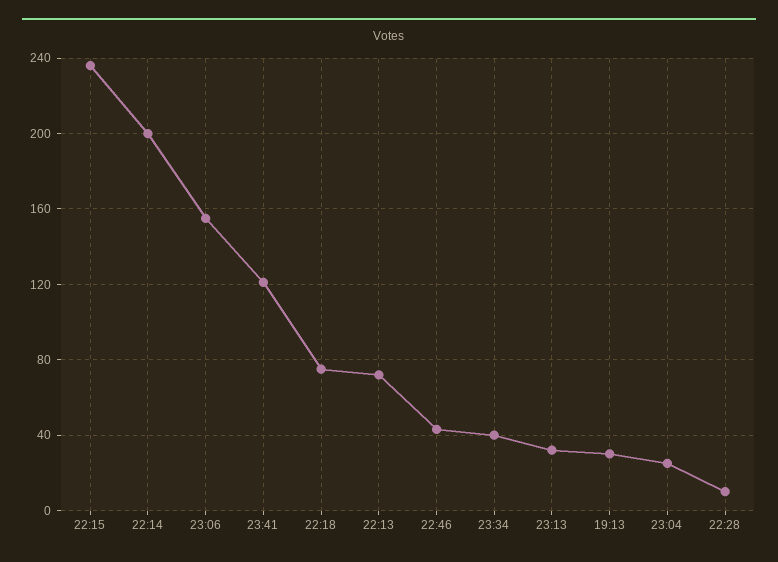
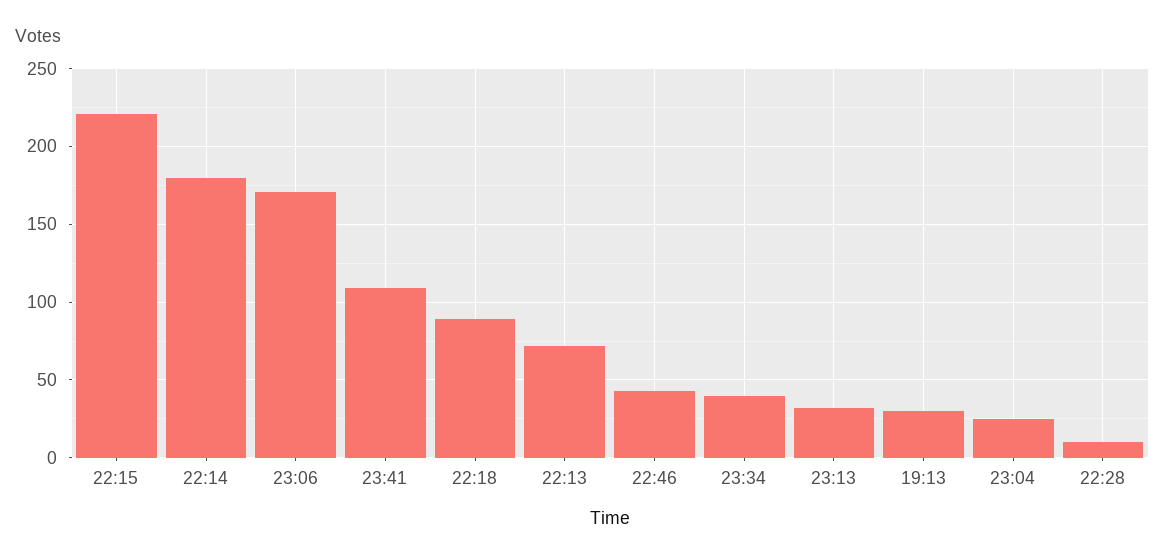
  {
-   "22:15": 235,
+   "22:15": 220,
-   "22:14": 200,
+   "22:14": 180,
-   "23:06": 155,
+   "23:06": 170,
-   "23:41": 120,
+   "23:41": 110,
-   "22:18": 75,
+   "22:18": 90,
    "22:13": 70,
    "22:46": 45,
    "23:34": 40,
    "23:13": 30,
    "19:13": 30,
    "23:04": 25,
    "22:28": 10
  }

